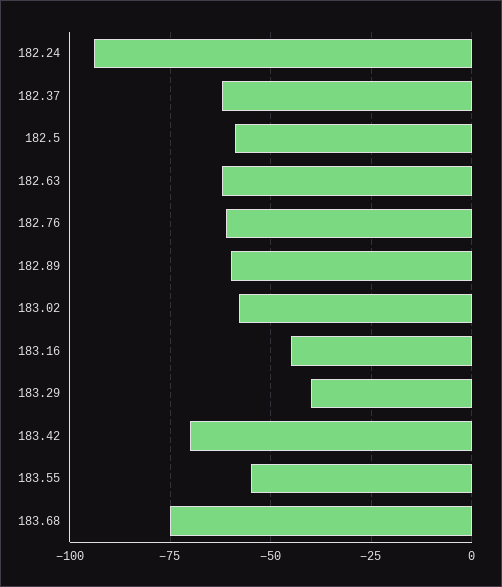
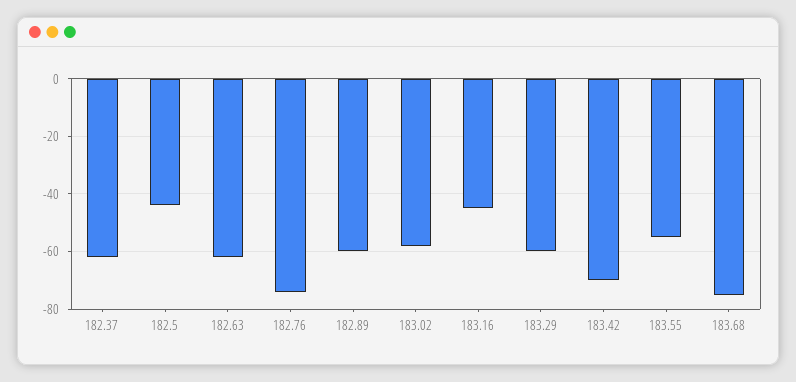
  {
-   "182.24": -95,
    "182.37": -60,
-   "182.5": -60,
+   "182.5": -45,
    "182.63": -60,
-   "182.76": -60,
+   "182.76": -75,
    "182.89": -60,
    "183.02": -60,
    "183.16": -45,
-   "183.29": -40,
+   "183.29": -60,
    "183.42": -70,
    "183.55": -55,
    "183.68": -75
  }

